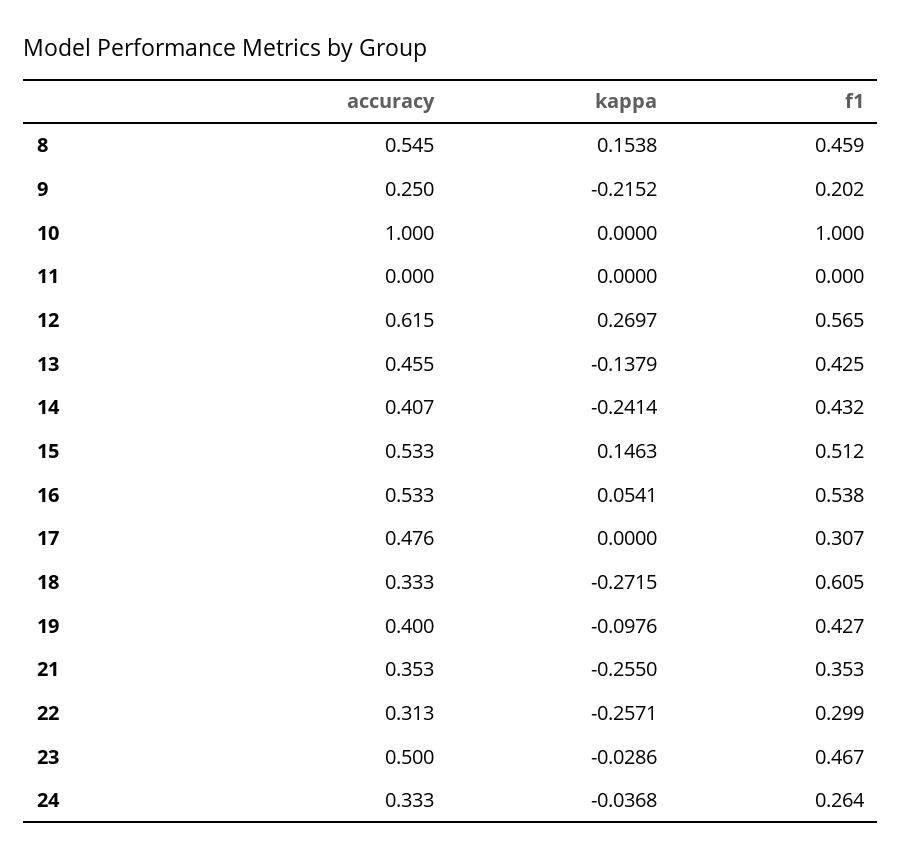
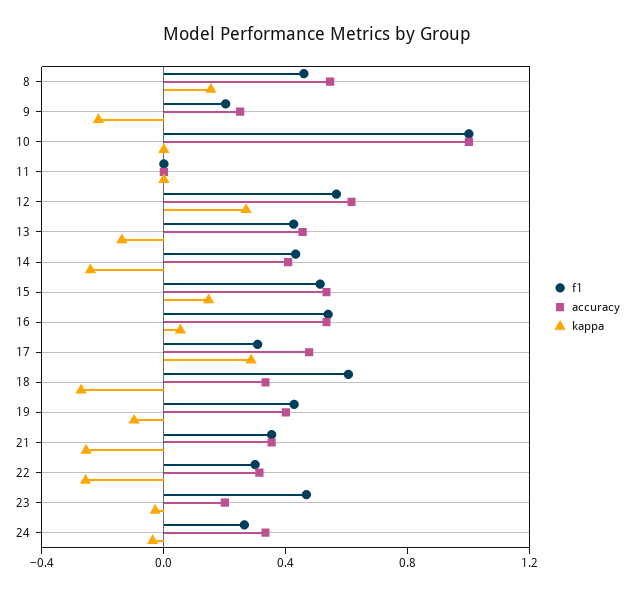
  {
    "accuracy": {
      "8": 0.545,
      "9": 0.25,
      "10": 1,
      "11": 0,
      "12": 0.615,
      "13": 0.455,
      "14": 0.407,
      "15": 0.533,
      "16": 0.533,
      "17": 0.476,
      "18": 0.333,
      "19": 0.4,
      "21": 0.353,
      "22": 0.313,
-     "23": 0.5,
+     "23": 0.2,
      "24": 0.333
    },
    "kappa": {
      "8": 0.1538,
      "9": -0.2152,
      "10": 0,
      "11": 0,
      "12": 0.2697,
      "13": -0.1379,
      "14": -0.2414,
      "15": 0.1463,
      "16": 0.0541,
-     "17": 0,
+     "17": 0.3,
      "18": -0.2715,
      "19": -0.0976,
      "21": -0.255,
      "22": -0.2571,
      "23": -0.0286,
      "24": -0.0368
    },
    "f1": {
      "8": 0.459,
      "9": 0.202,
      "10": 1,
      "11": 0,
      "12": 0.565,
      "13": 0.425,
      "14": 0.432,
      "15": 0.512,
      "16": 0.538,
      "17": 0.307,
      "18": 0.605,
      "19": 0.427,
      "21": 0.353,
      "22": 0.299,
      "23": 0.467,
      "24": 0.264
    }
  }

